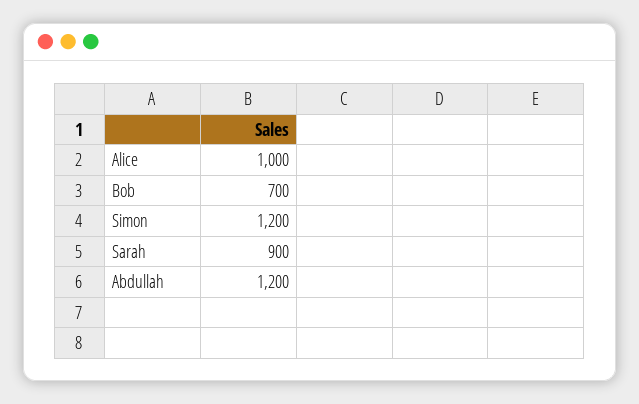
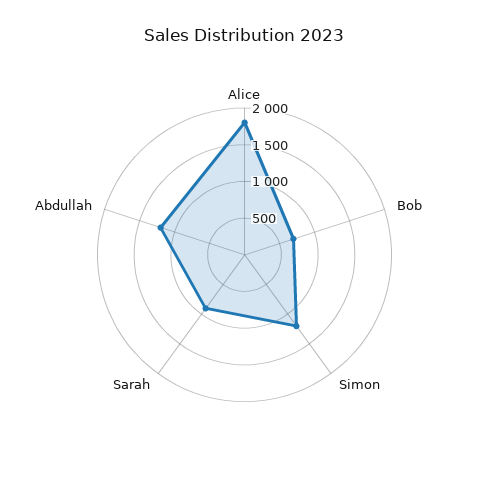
  {
-   "Alice": 1000,
+   "Alice": 1750,
    "Bob": 700,
    "Simon": 1200,
    "Sarah": 900,
    "Abdullah": 1200
  }

